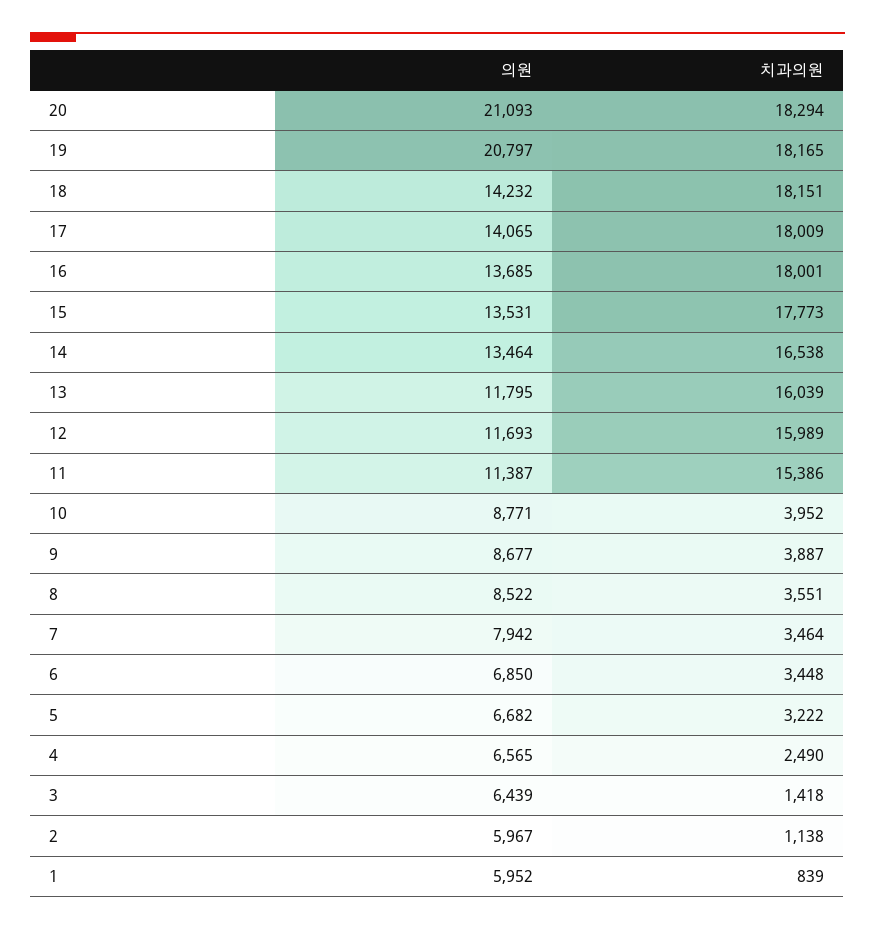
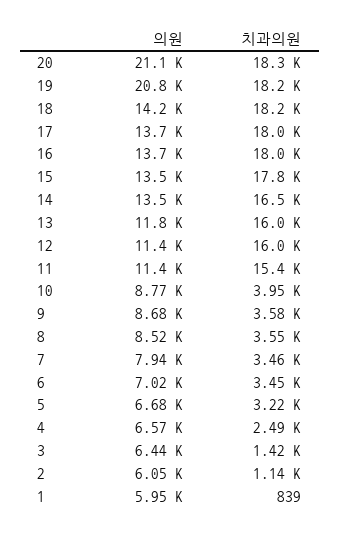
  {
    "의원": {
      "20": 21093,
      "19": 20797,
      "18": 14232,
-     "17": 14065,
+     "17": 13700,
      "16": 13685,
      "15": 13531,
      "14": 13464,
      "13": 11795,
-     "12": 11693,
+     "12": 11400,
      "11": 11387,
      "10": 8771,
      "9": 8677,
      "8": 8522,
      "7": 7942,
-     "6": 6850,
+     "6": 7020,
      "5": 6682,
      "4": 6565,
      "3": 6439,
-     "2": 5967,
+     "2": 6050,
      "1": 5952
    },
    "치과의원": {
      "20": 18294,
      "19": 18165,
      "18": 18151,
      "17": 18009,
      "16": 18001,
      "15": 17773,
      "14": 16538,
      "13": 16039,
      "12": 15989,
      "11": 15386,
      "10": 3952,
-     "9": 3887,
+     "9": 3580,
      "8": 3551,
      "7": 3464,
      "6": 3448,
      "5": 3222,
      "4": 2490,
      "3": 1418,
      "2": 1138,
      "1": 839
    }
  }

